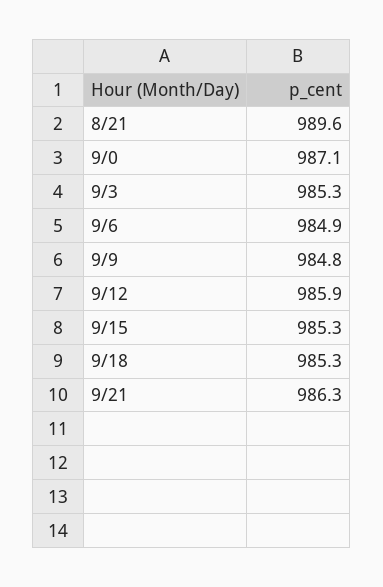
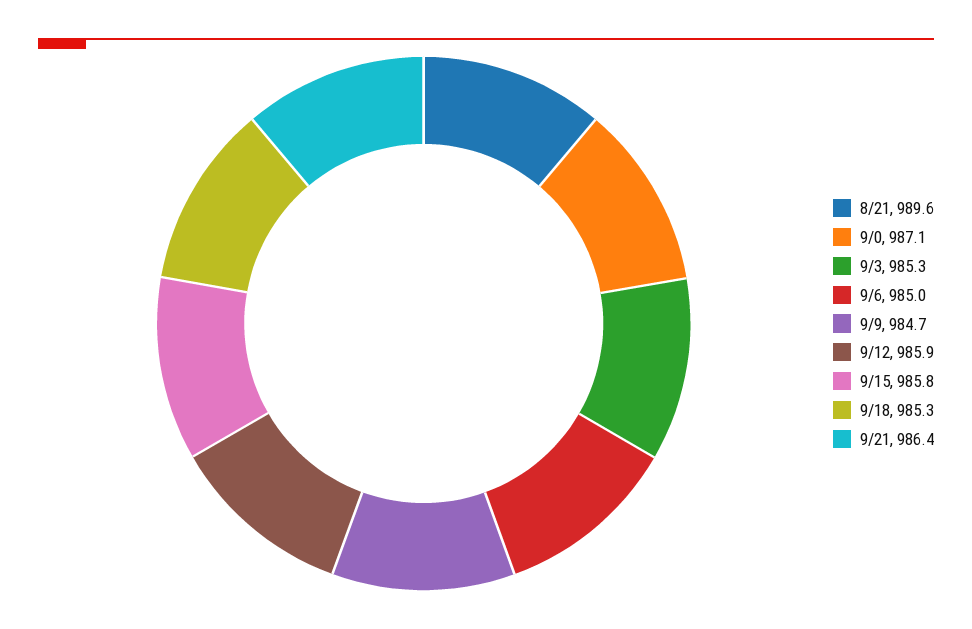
  {
    "8/21": 989.6,
    "9/0": 987.1,
    "9/3": 985.3,
-   "9/6": 984.9,
+   "9/6": 985,
-   "9/9": 984.8,
+   "9/9": 984.7,
    "9/12": 985.9,
-   "9/15": 985.3,
+   "9/15": 985.8,
    "9/18": 985.3,
-   "9/21": 986.3
+   "9/21": 986.4
  }

